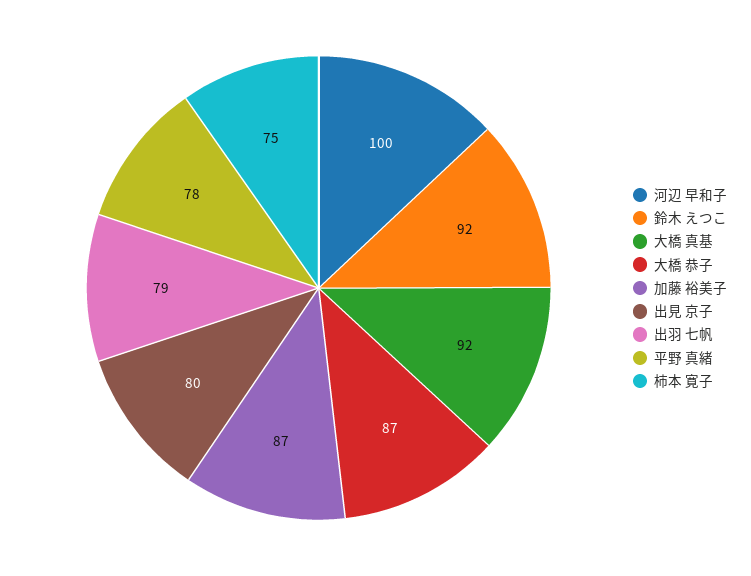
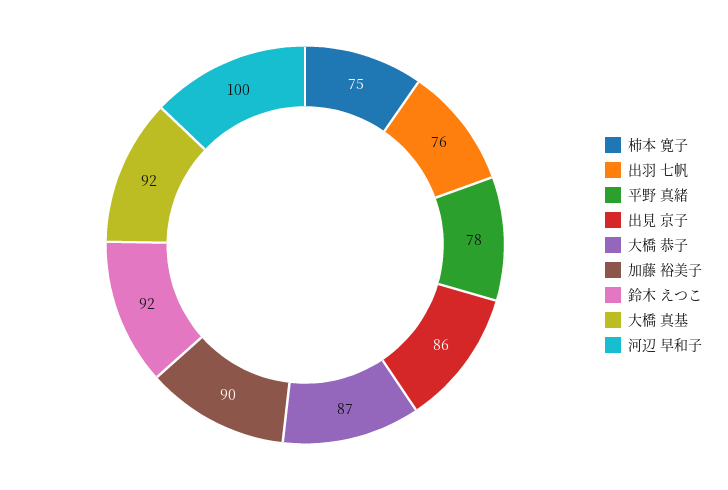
  {
    "河辺 早和子": 100,
    "鈴木 えつこ": 92,
    "大橋 真基": 92,
    "大橋 恭子": 87,
-   "加藤 裕美子": 87,
+   "加藤 裕美子": 90,
-   "出見 京子": 80,
+   "出見 京子": 86,
-   "出羽 七帆": 79,
+   "出羽 七帆": 76,
    "平野 真緒": 78,
    "柿本 寛子": 75
  }

